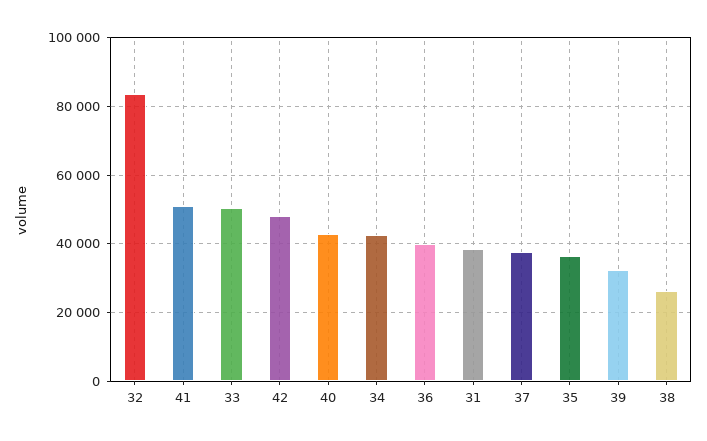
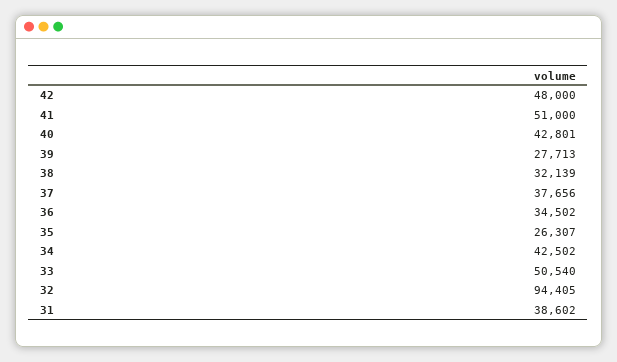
  {
-   "32": 84000,
+   "32": 94405,
    "41": 51000,
    "33": 50540,
    "42": 48000,
    "40": 42801,
    "34": 42502,
-   "36": 40000,
+   "36": 34502,
    "31": 38602,
    "37": 37656,
-   "35": 36000,
+   "35": 26307,
-   "39": 32000,
+   "39": 27713,
-   "38": 26000
+   "38": 32139
  }

